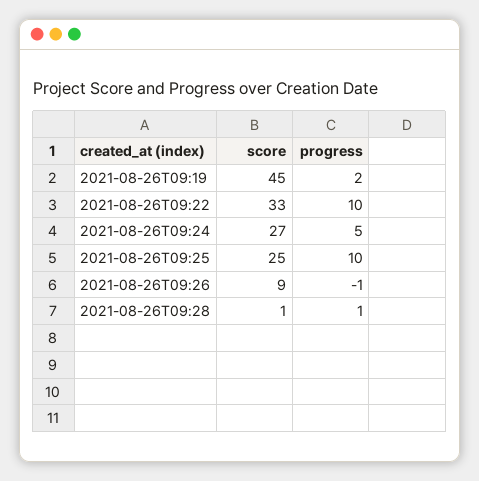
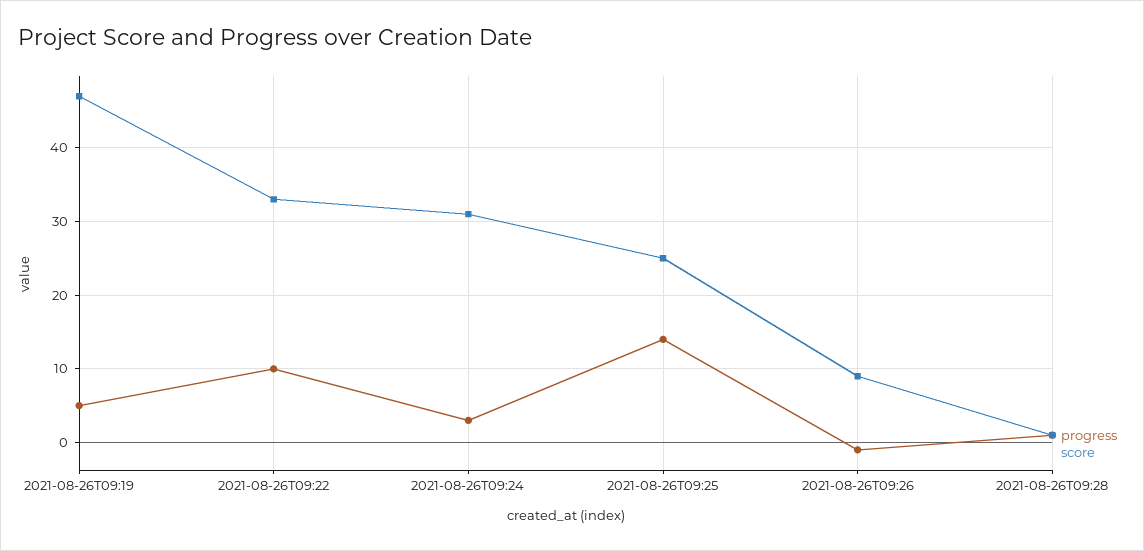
  {
    "score": {
-     "2021-08-26T09:19": 45,
+     "2021-08-26T09:19": 47,
      "2021-08-26T09:22": 33,
-     "2021-08-26T09:24": 27,
+     "2021-08-26T09:24": 31,
      "2021-08-26T09:25": 25,
      "2021-08-26T09:26": 9,
      "2021-08-26T09:28": 1
    },
    "progress": {
-     "2021-08-26T09:19": 2,
+     "2021-08-26T09:19": 5,
      "2021-08-26T09:22": 10,
-     "2021-08-26T09:24": 5,
+     "2021-08-26T09:24": 3,
-     "2021-08-26T09:25": 10,
+     "2021-08-26T09:25": 14,
      "2021-08-26T09:26": -1,
      "2021-08-26T09:28": 1
    }
  }

